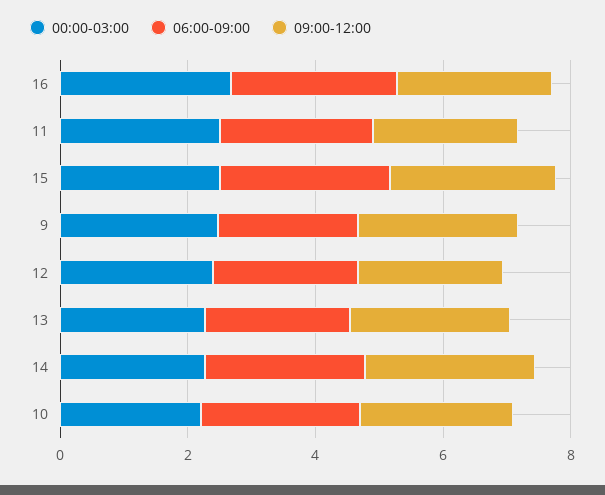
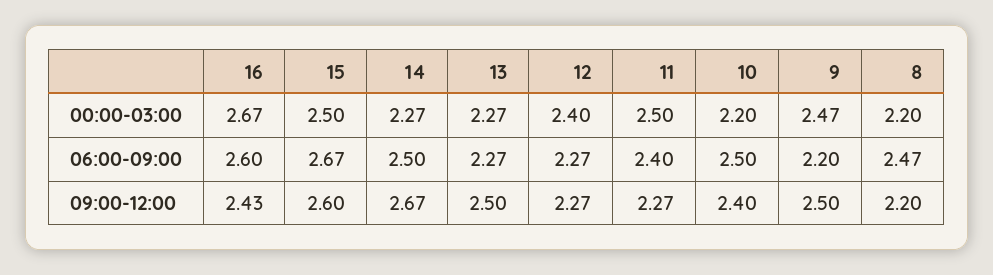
  {
    "00:00-03:00": {
      "16": 2.67,
      "11": 2.5,
      "15": 2.5,
      "9": 2.47,
      "12": 2.4,
      "13": 2.27,
      "14": 2.27,
-     "10": 2.2
+     "10": 2.2,
+     "8": 2.2
    },
    "06:00-09:00": {
      "16": 2.6,
      "11": 2.4,
      "15": 2.67,
      "9": 2.2,
      "12": 2.27,
      "13": 2.27,
      "14": 2.5,
-     "10": 2.5
+     "10": 2.5,
+     "8": 2.47
    },
    "09:00-12:00": {
      "16": 2.43,
      "11": 2.27,
      "15": 2.6,
      "9": 2.5,
      "12": 2.27,
      "13": 2.5,
      "14": 2.67,
-     "10": 2.4
+     "10": 2.4,
+     "8": 2.2
    }
  }

